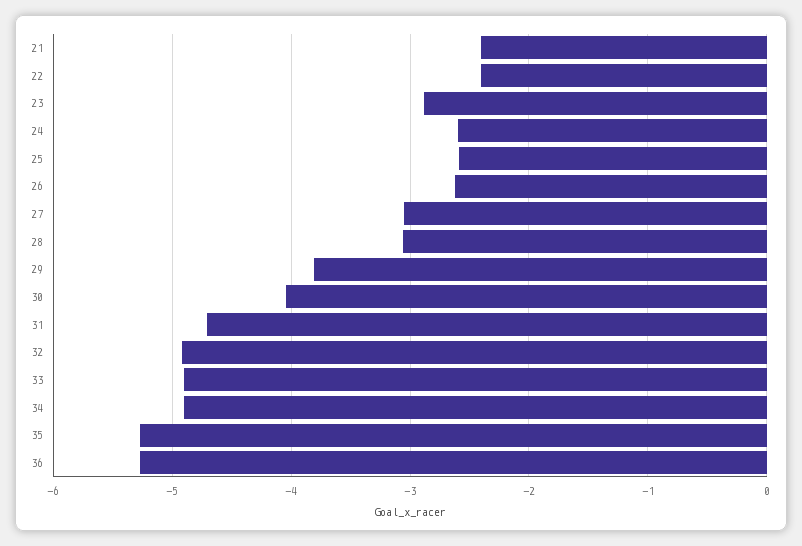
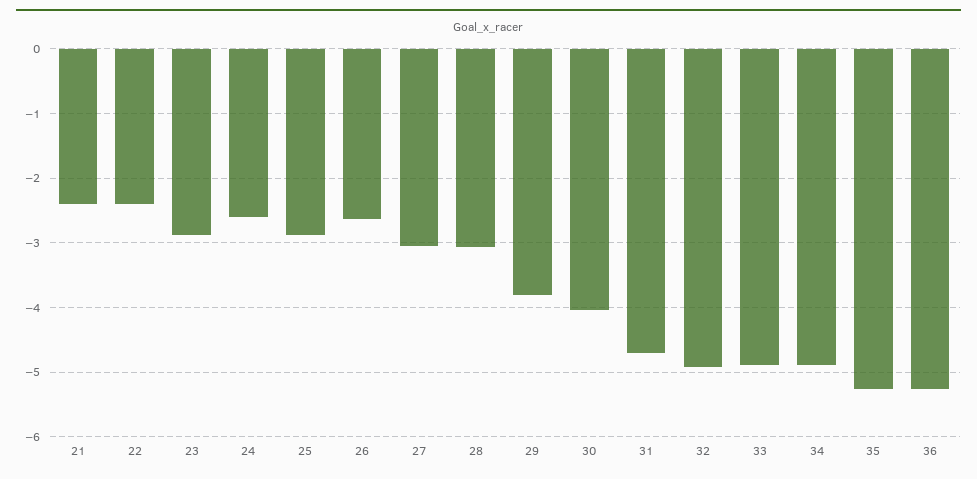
  {
    "21": -2.4,
    "22": -2.4,
    "23": -2.9,
    "24": -2.6,
-   "25": -2.6,
+   "25": -2.9,
    "26": -2.6,
    "27": -3.1,
    "28": -3.1,
    "29": -3.8,
    "30": -4,
    "31": -4.7,
    "32": -4.9,
    "33": -4.9,
    "34": -4.9,
    "35": -5.3,
    "36": -5.3
  }

